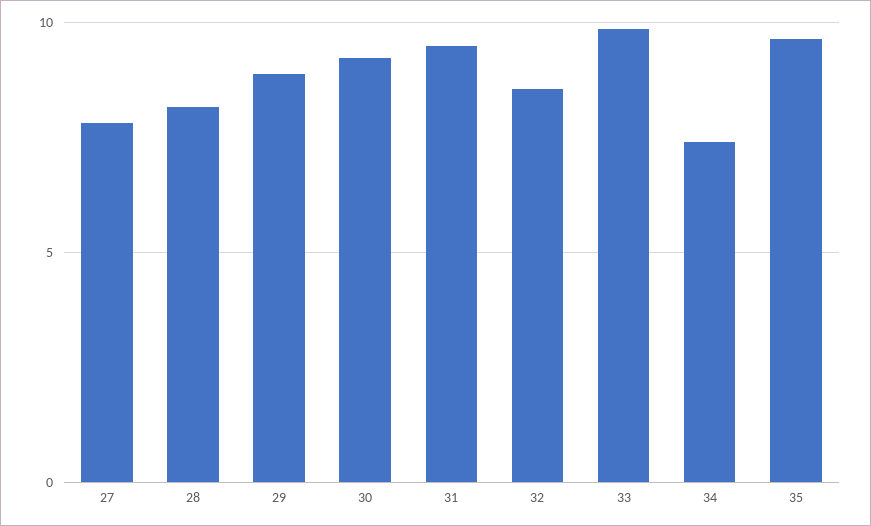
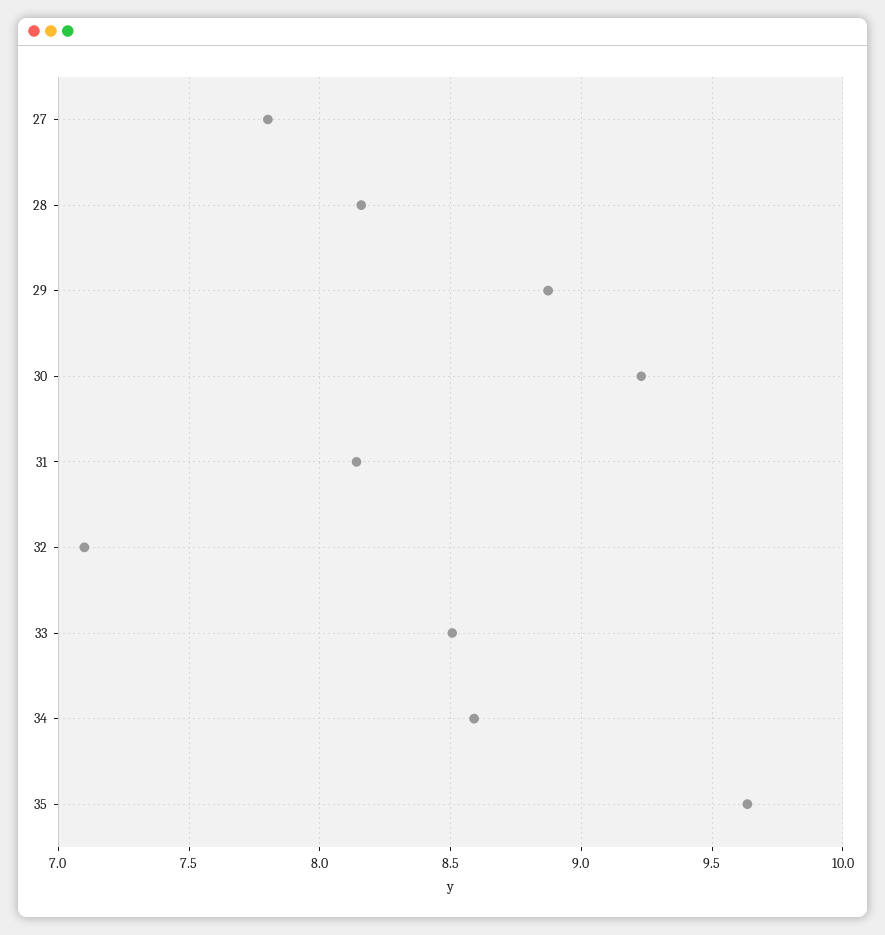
  {
    "27": 7.8,
    "28": 8.15,
    "29": 8.85,
    "30": 9.25,
-   "31": 9.5,
+   "31": 8.15,
-   "32": 8.5,
+   "32": 7.1,
-   "33": 10,
+   "33": 8.5,
-   "34": 7.5,
+   "34": 8.6,
    "35": 9.65
  }

